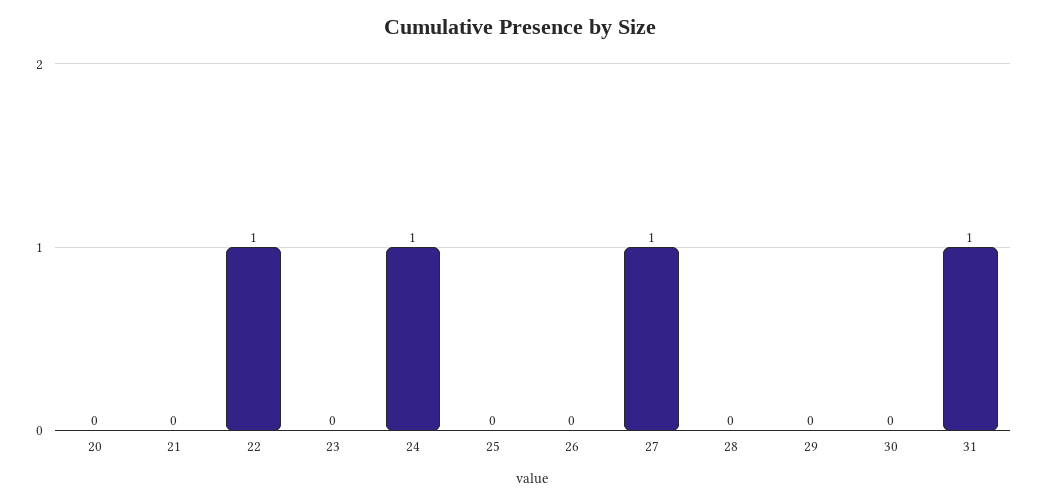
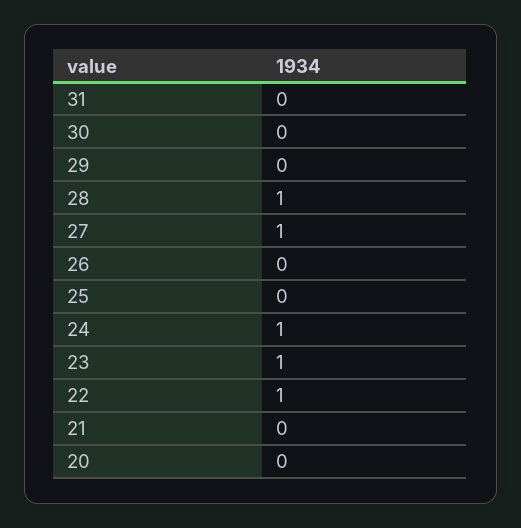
  {
    "20": 0,
    "21": 0,
    "22": 1,
-   "23": 0,
+   "23": 1,
    "24": 1,
    "25": 0,
    "26": 0,
    "27": 1,
-   "28": 0,
+   "28": 1,
    "29": 0,
    "30": 0,
-   "31": 1
+   "31": 0
  }

